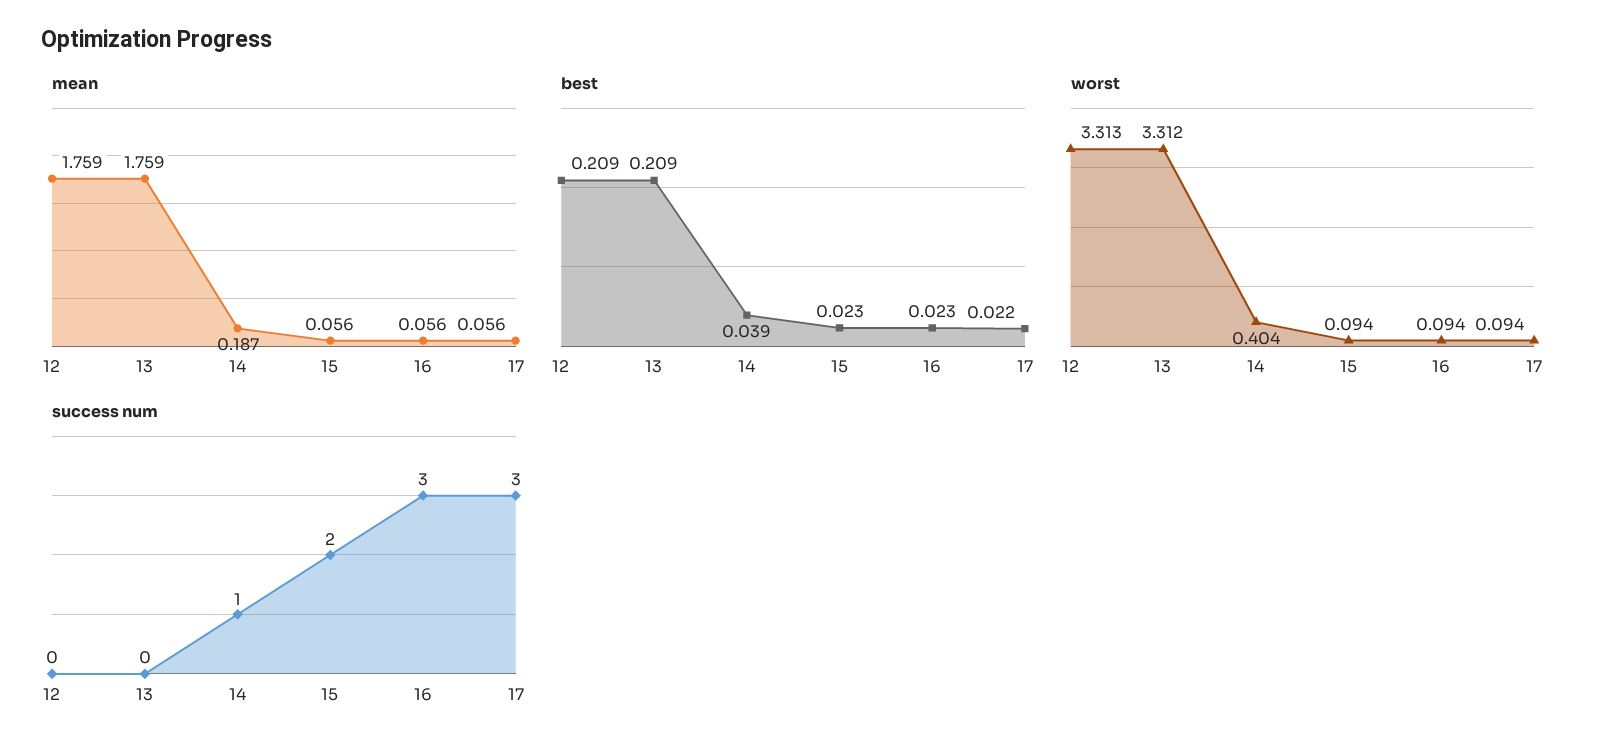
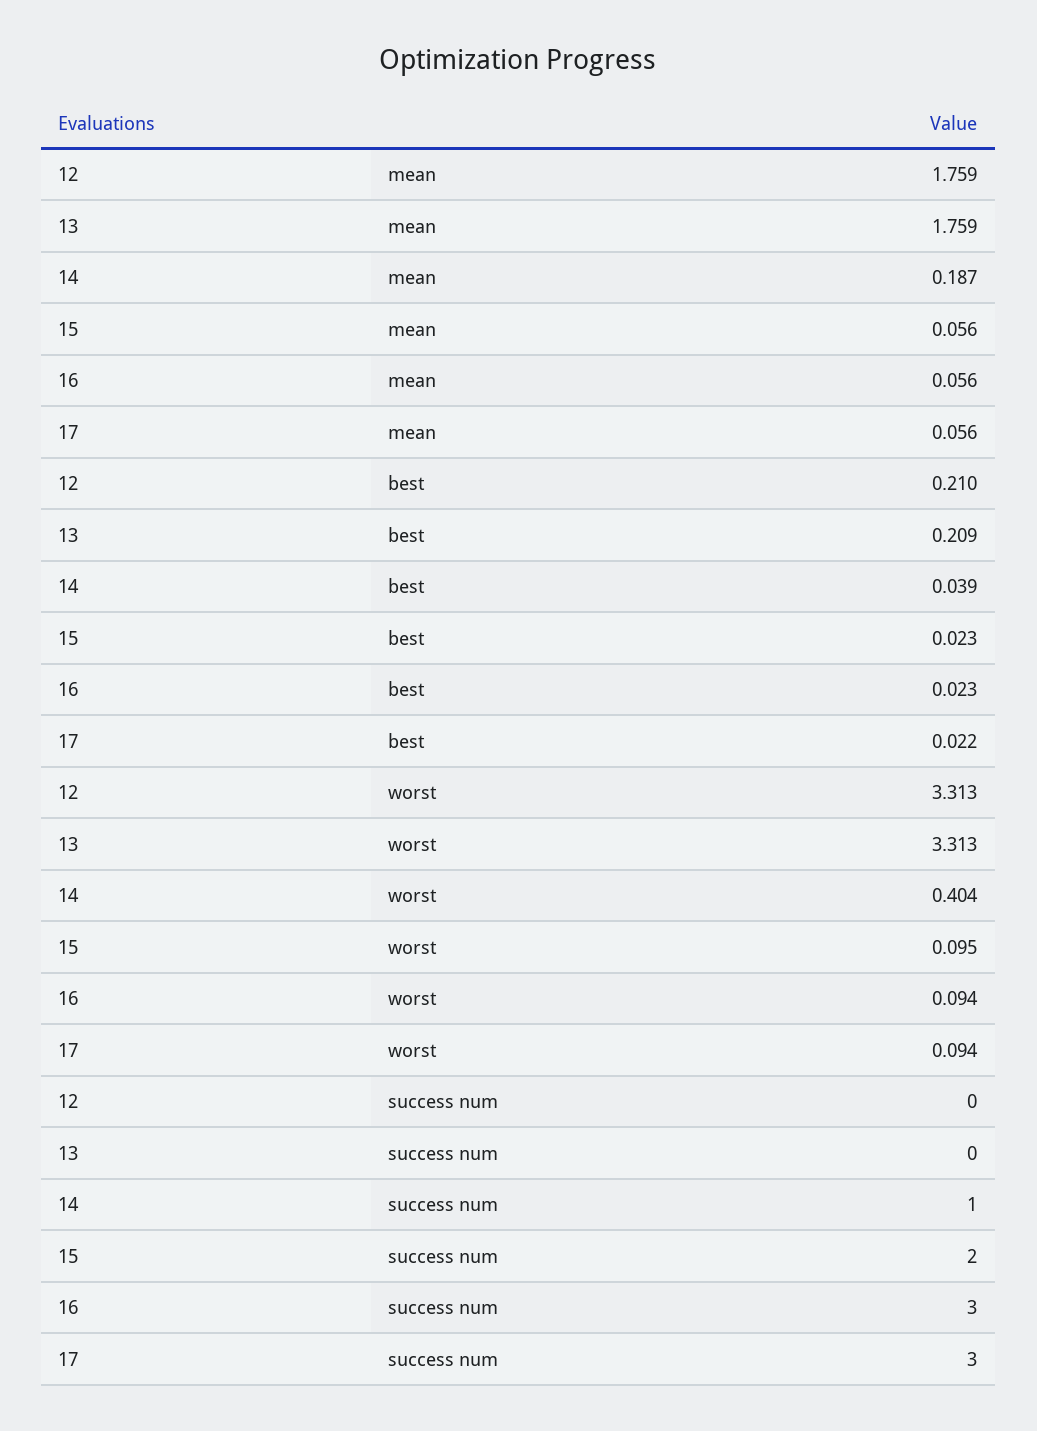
  {
    "mean": {
      "12": 1.759,
      "13": 1.759,
      "14": 0.187,
      "15": 0.056,
      "16": 0.056,
      "17": 0.056
    },
    "best": {
-     "12": 0.209,
+     "12": 0.21,
      "13": 0.209,
      "14": 0.039,
      "15": 0.023,
      "16": 0.023,
      "17": 0.022
    },
    "worst": {
      "12": 3.313,
-     "13": 3.312,
+     "13": 3.313,
      "14": 0.404,
-     "15": 0.094,
+     "15": 0.095,
      "16": 0.094,
      "17": 0.094
    },
    "success num": {
      "12": 0,
      "13": 0,
      "14": 1,
      "15": 2,
      "16": 3,
      "17": 3
    }
  }

